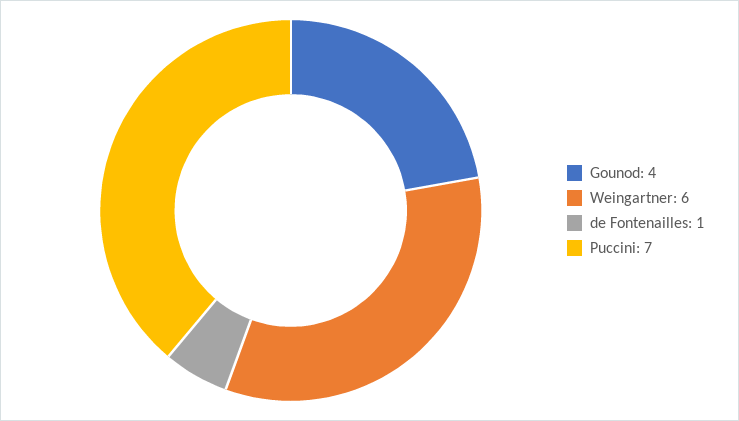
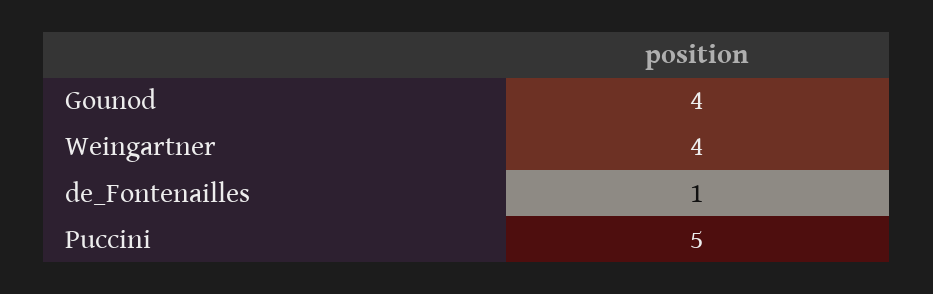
  {
    "Gounod": 4,
-   "Weingartner": 6,
+   "Weingartner": 4,
    "de Fontenailles": 1,
-   "Puccini": 7
+   "Puccini": 5
  }

